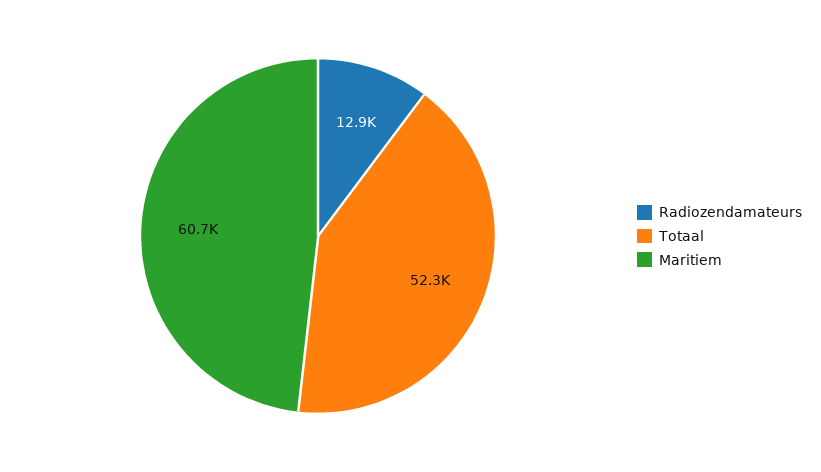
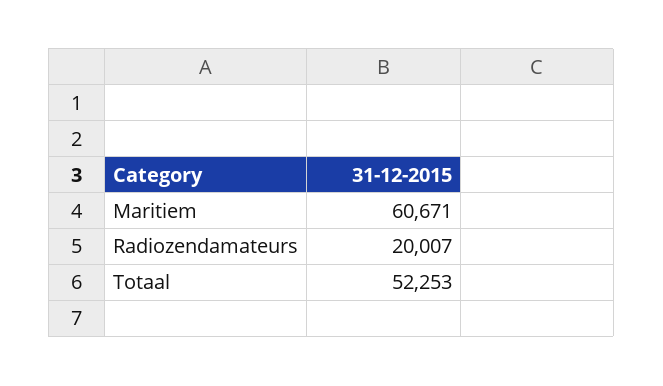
  {
-   "Radiozendamateurs": 12900,
+   "Radiozendamateurs": 20007,
    "Totaal": 52253,
    "Maritiem": 60671
  }

